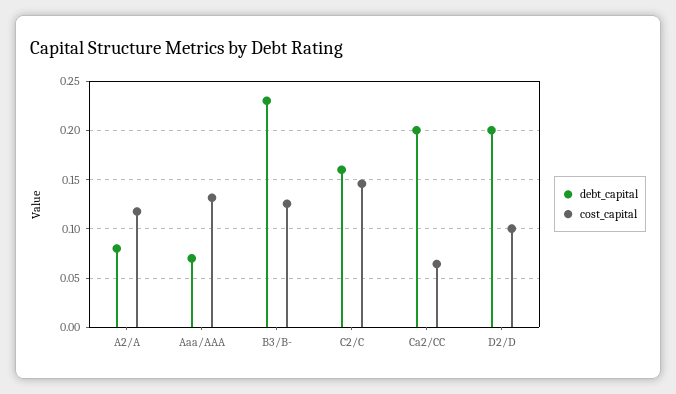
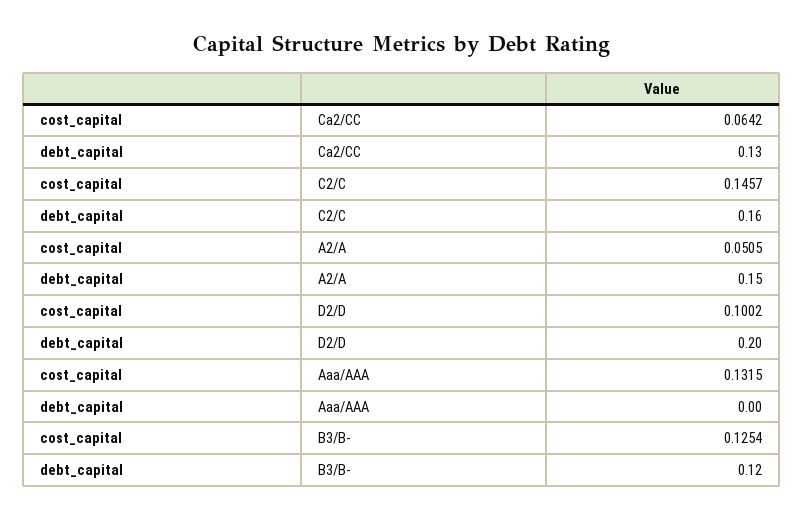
  {
    "debt_capital": {
-     "A2/A": 0.08,
+     "A2/A": 0.15,
-     "Aaa/AAA": 0.07,
+     "Aaa/AAA": 0,
-     "B3/B-": 0.23,
+     "B3/B-": 0.12,
      "C2/C": 0.16,
-     "Ca2/CC": 0.2,
+     "Ca2/CC": 0.13,
      "D2/D": 0.2
    },
    "cost_capital": {
-     "A2/A": 0.12,
+     "A2/A": 0.0505,
      "Aaa/AAA": 0.1315,
      "B3/B-": 0.1254,
      "C2/C": 0.1457,
      "Ca2/CC": 0.0642,
      "D2/D": 0.1002
    }
  }

